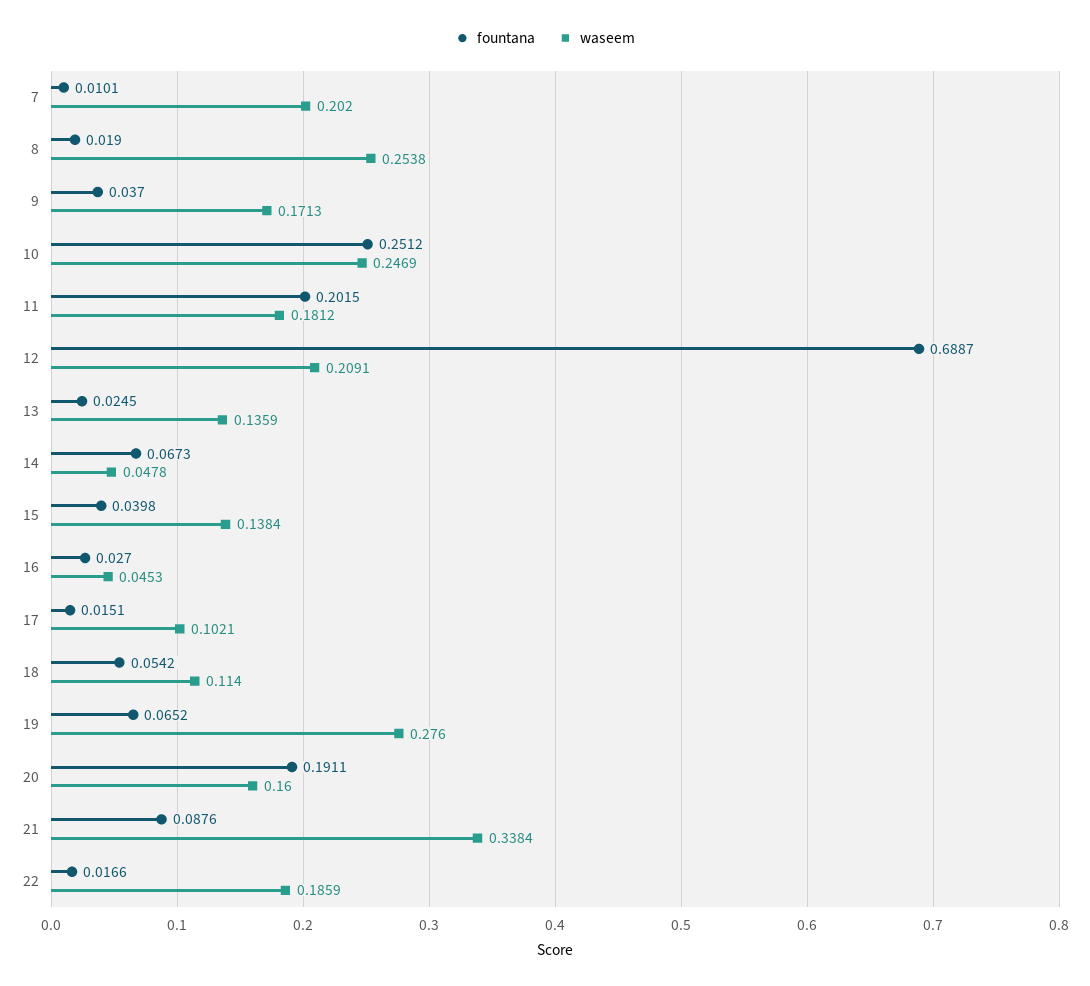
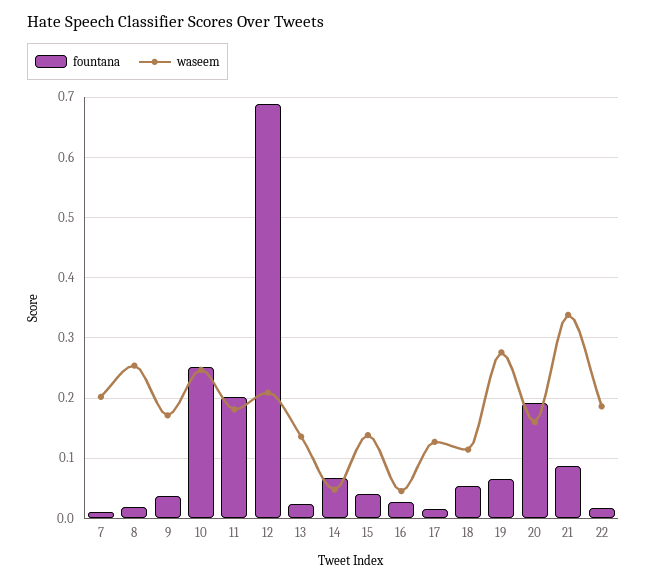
  {
    "fountana": {
      "7": 0.0101,
      "8": 0.019,
      "9": 0.037,
      "10": 0.2512,
      "11": 0.2015,
      "12": 0.6887,
      "13": 0.0245,
      "14": 0.0673,
      "15": 0.0398,
      "16": 0.027,
      "17": 0.0151,
      "18": 0.0542,
      "19": 0.0652,
      "20": 0.1911,
      "21": 0.0876,
      "22": 0.0166
    },
    "waseem": {
      "7": 0.202,
      "8": 0.2538,
      "9": 0.1713,
      "10": 0.2469,
      "11": 0.1812,
      "12": 0.2091,
      "13": 0.1359,
      "14": 0.0478,
      "15": 0.1384,
      "16": 0.0453,
-     "17": 0.1021,
+     "17": 0.13,
      "18": 0.114,
      "19": 0.276,
      "20": 0.16,
      "21": 0.3384,
      "22": 0.1859
    }
  }

